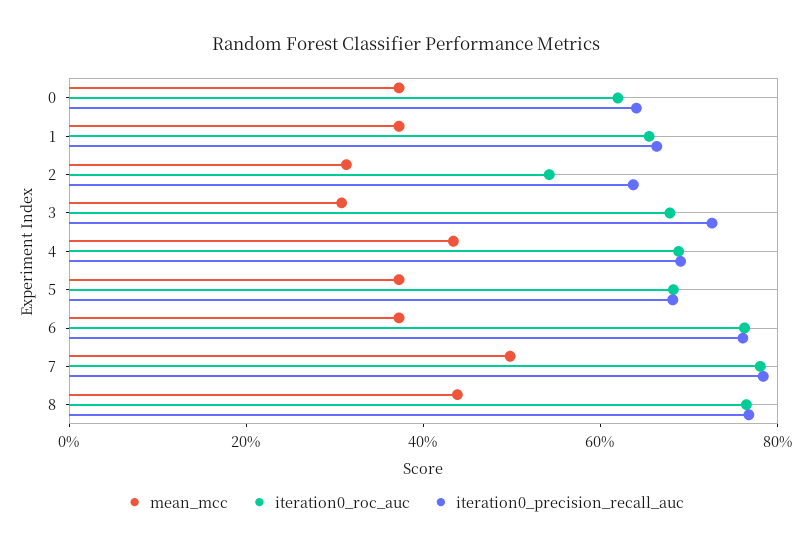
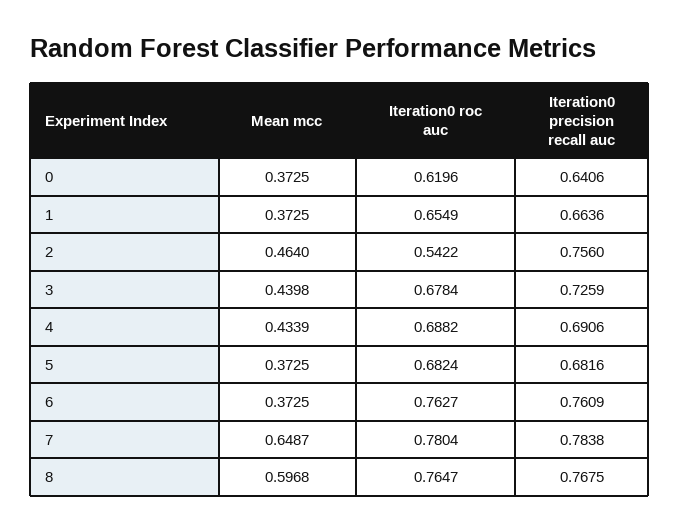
  {
    "mean_mcc": {
      "0": 0.3725,
      "1": 0.3725,
-     "2": 0.3,
+     "2": 0.464,
-     "3": 0.3,
+     "3": 0.4398,
      "4": 0.4339,
      "5": 0.3725,
      "6": 0.3725,
-     "7": 0.5,
+     "7": 0.6487,
-     "8": 0.45
+     "8": 0.5968
    },
    "iteration0_roc_auc": {
      "0": 0.6196,
      "1": 0.6549,
      "2": 0.5422,
      "3": 0.6784,
      "4": 0.6882,
      "5": 0.6824,
      "6": 0.7627,
      "7": 0.7804,
      "8": 0.7647
    },
    "iteration0_precision_recall_auc": {
      "0": 0.6406,
      "1": 0.6636,
-     "2": 0.65,
+     "2": 0.756,
      "3": 0.7259,
      "4": 0.6906,
      "5": 0.6816,
      "6": 0.7609,
      "7": 0.7838,
      "8": 0.7675
    }
  }

